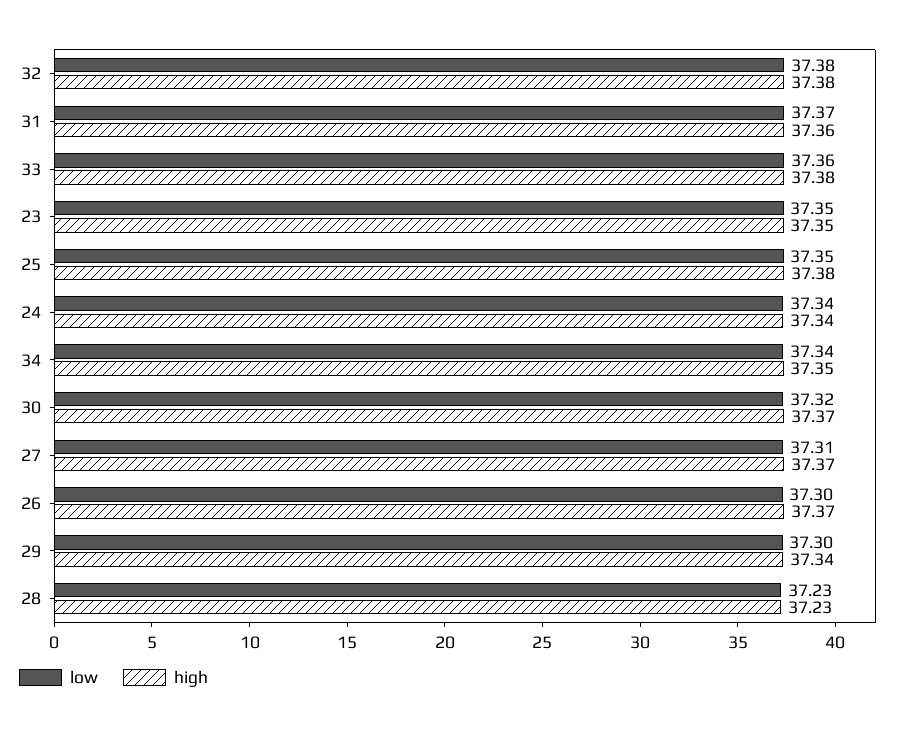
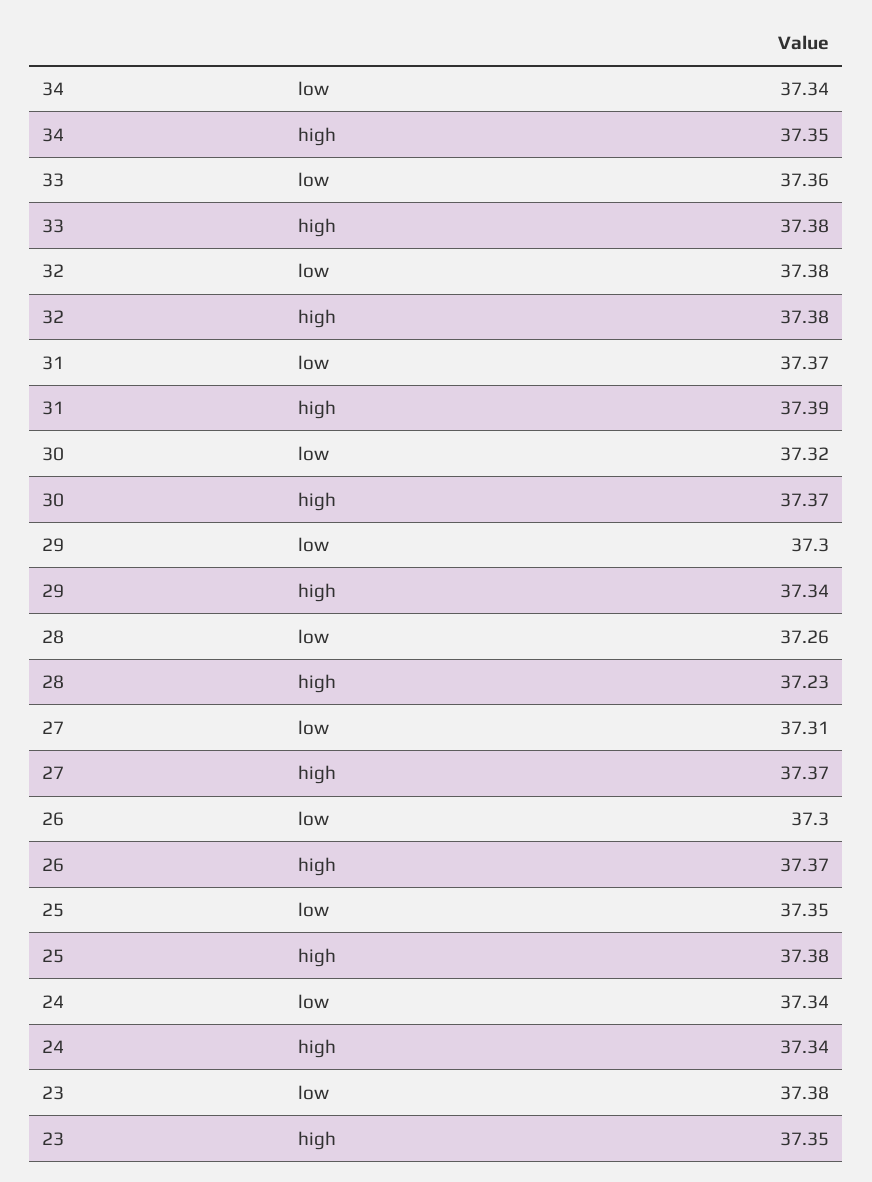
  {
    "low": {
      "32": 37.38,
      "31": 37.37,
      "33": 37.36,
-     "23": 37.35,
+     "23": 37.38,
      "25": 37.35,
      "24": 37.34,
      "34": 37.34,
      "30": 37.32,
      "27": 37.31,
      "26": 37.3,
      "29": 37.3,
-     "28": 37.23
+     "28": 37.26
    },
    "high": {
      "32": 37.38,
-     "31": 37.36,
+     "31": 37.39,
      "33": 37.38,
      "23": 37.35,
      "25": 37.38,
      "24": 37.34,
      "34": 37.35,
      "30": 37.37,
      "27": 37.37,
      "26": 37.37,
      "29": 37.34,
      "28": 37.23
    }
  }

